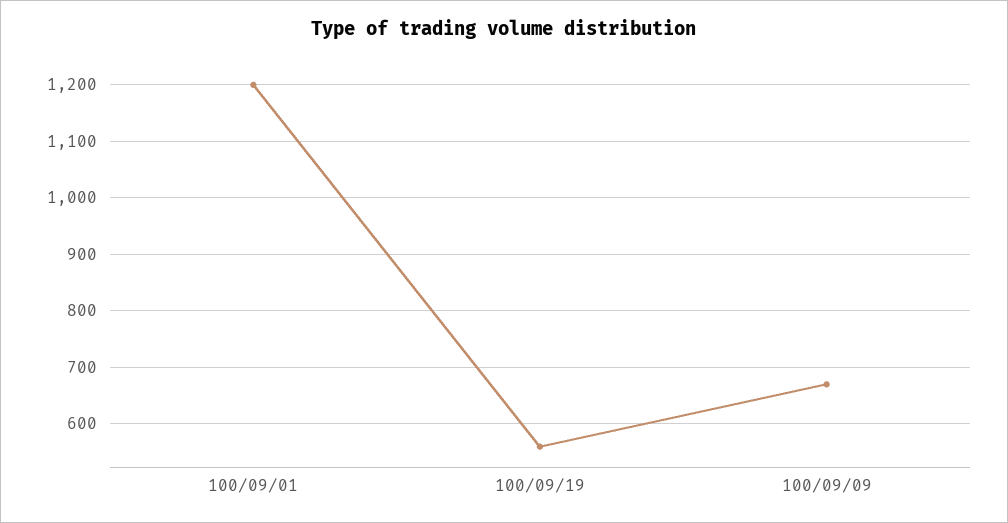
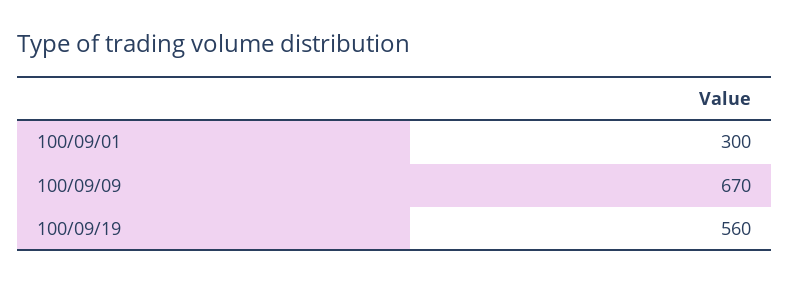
  {
-   "100/09/01": 1200,
+   "100/09/01": 300,
    "100/09/19": 560,
    "100/09/09": 670
  }

